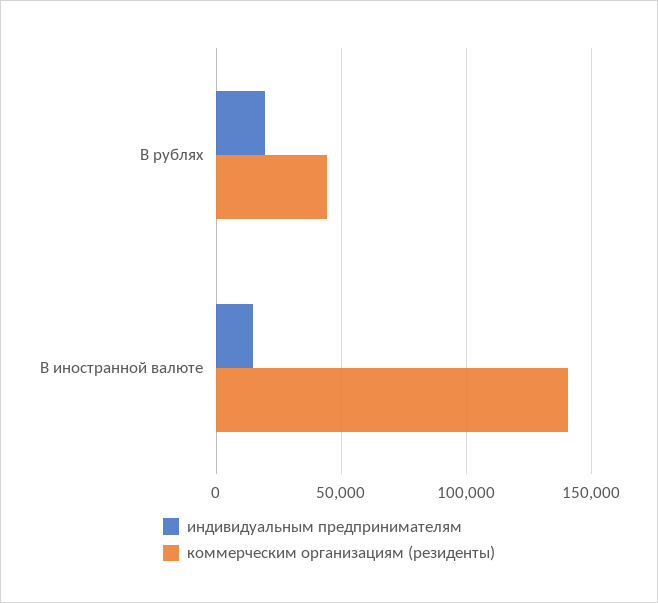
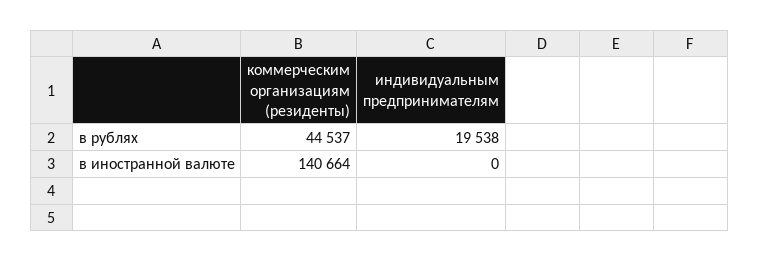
  {
    "индивидуальным предпринимателям": {
      "В рублях": 19538,
-     "В иностранной валюте": 15000
+     "В иностранной валюте": 0
    },
    "коммерческим организациям (резиденты)": {
      "В рублях": 44537,
      "В иностранной валюте": 140664
    }
  }

